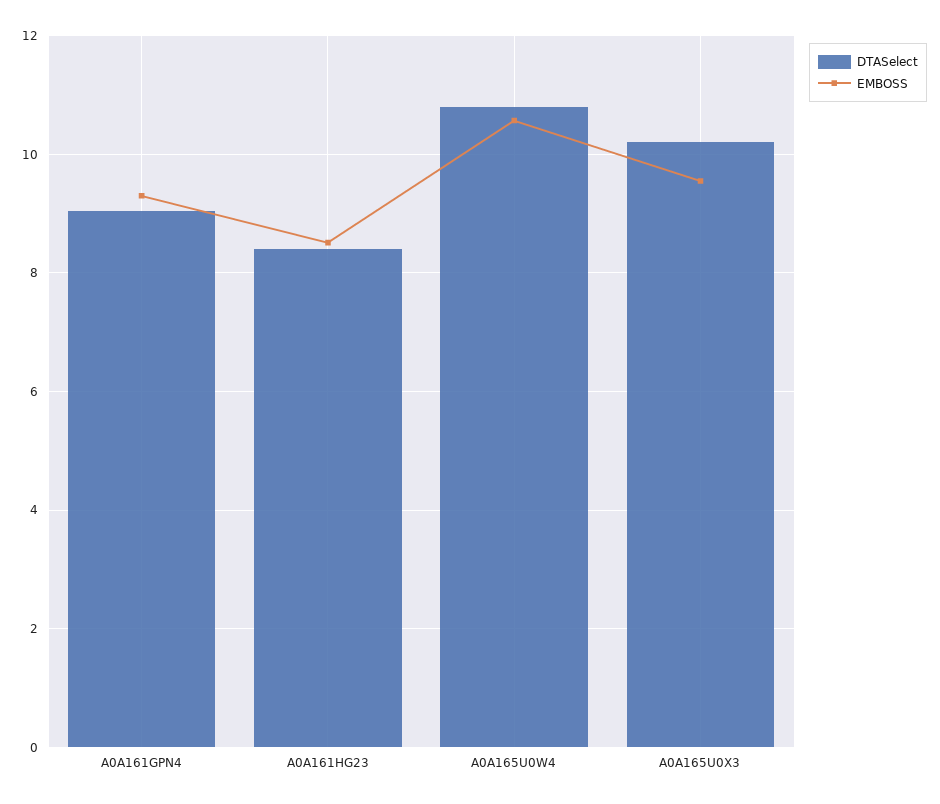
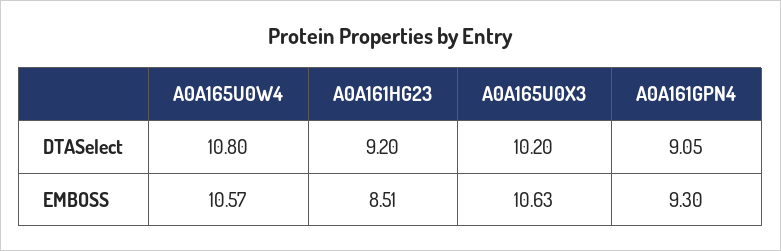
  {
    "DTASelect": {
      "A0A161GPN4": 9.05,
-     "A0A161HG23": 8.4,
+     "A0A161HG23": 9.2,
      "A0A165U0W4": 10.8,
      "A0A165U0X3": 10.2
    },
    "EMBOSS": {
      "A0A161GPN4": 9.3,
      "A0A161HG23": 8.51,
      "A0A165U0W4": 10.57,
-     "A0A165U0X3": 9.6
+     "A0A165U0X3": 10.63
    }
  }

